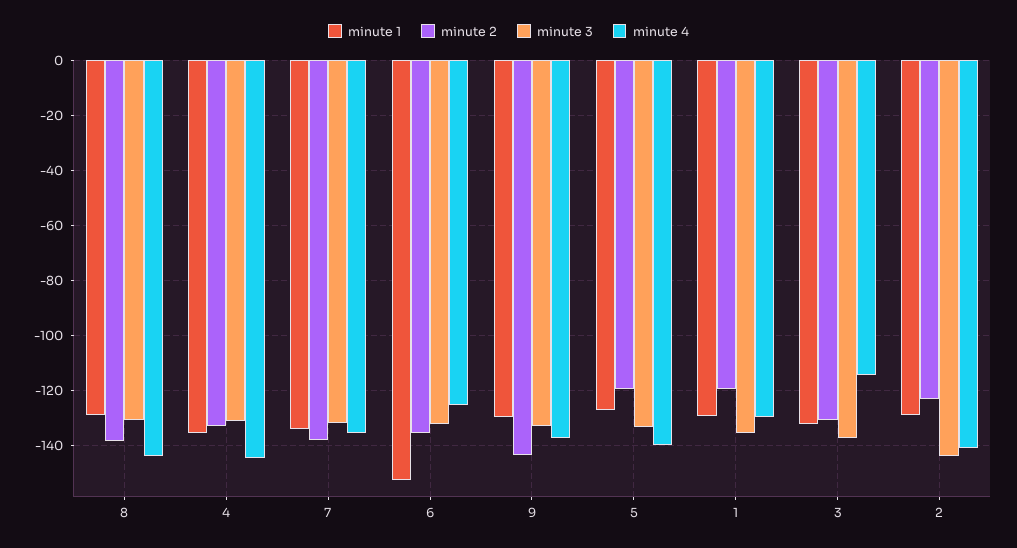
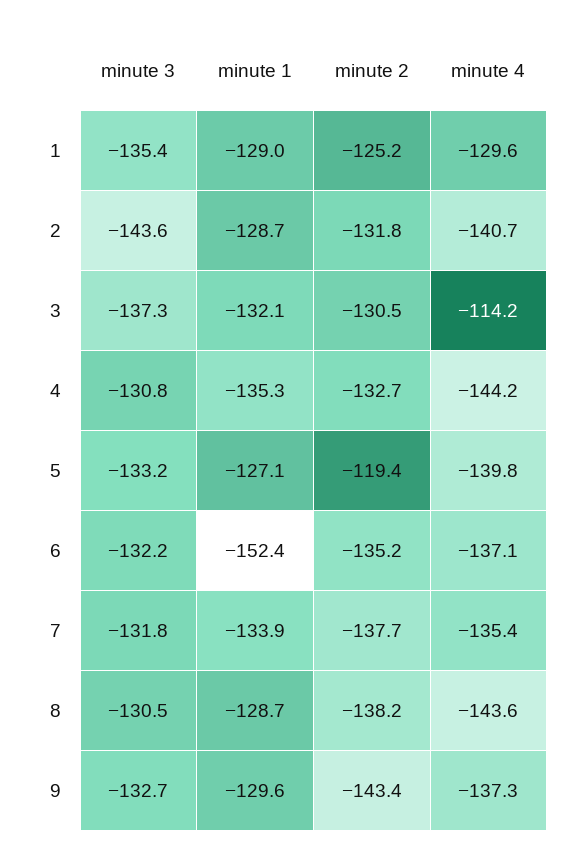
  {
    "minute 1": {
      "8": -128.7,
      "4": -135.3,
      "7": -133.9,
      "6": -152.4,
      "9": -129.6,
      "5": -127.1,
      "1": -129,
      "3": -132.1,
      "2": -128.7
    },
    "minute 2": {
      "8": -138.2,
      "4": -132.7,
      "7": -137.7,
      "6": -135.2,
      "9": -143.4,
      "5": -119.4,
-     "1": -120,
+     "1": -125.2,
      "3": -130.5,
-     "2": -122.5
+     "2": -131.8
    },
    "minute 3": {
      "8": -130.5,
      "4": -130.8,
      "7": -131.8,
      "6": -132.2,
      "9": -132.7,
      "5": -133.2,
      "1": -135.4,
      "3": -137.3,
      "2": -143.6
    },
    "minute 4": {
      "8": -143.6,
      "4": -144.2,
      "7": -135.4,
-     "6": -125,
+     "6": -137.1,
      "9": -137.3,
      "5": -139.8,
      "1": -129.6,
      "3": -114.2,
      "2": -140.7
    }
  }

